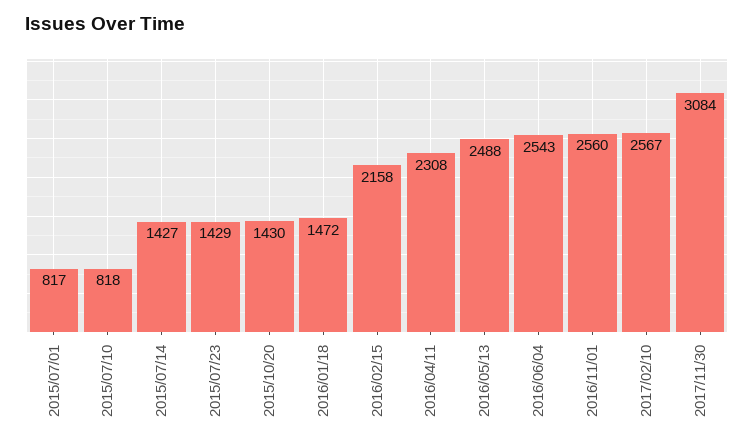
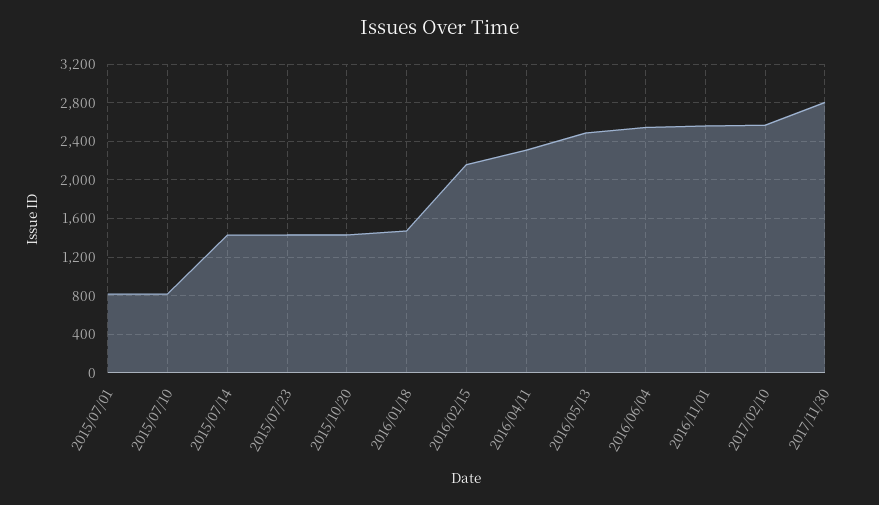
  {
    "2015/07/01": 817,
    "2015/07/10": 818,
    "2015/07/14": 1427,
    "2015/07/23": 1429,
    "2015/10/20": 1430,
    "2016/01/18": 1472,
    "2016/02/15": 2158,
    "2016/04/11": 2308,
    "2016/05/13": 2488,
    "2016/06/04": 2543,
    "2016/11/01": 2560,
    "2017/02/10": 2567,
-   "2017/11/30": 3084
+   "2017/11/30": 2800
  }

